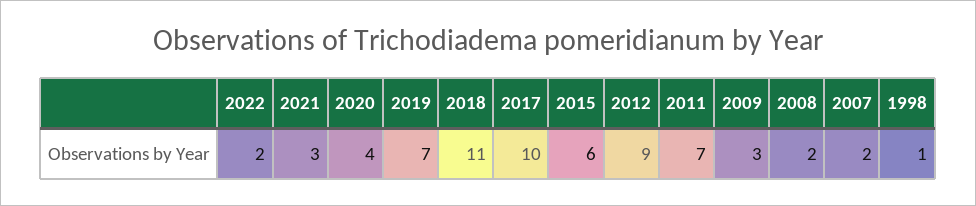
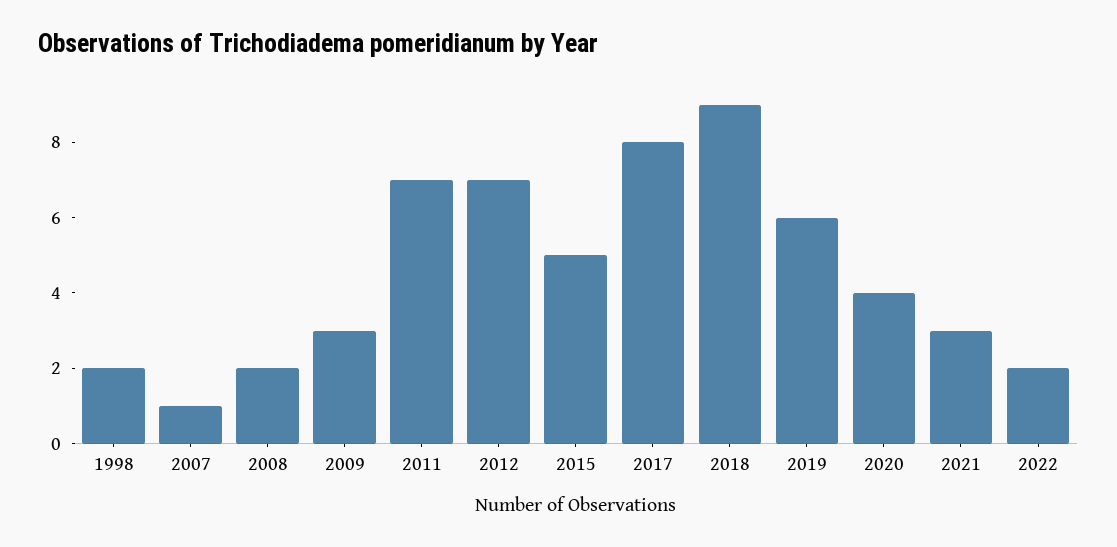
  {
    "2022": 2,
    "2021": 3,
    "2020": 4,
-   "2019": 7,
+   "2019": 6,
-   "2018": 11,
+   "2018": 9,
-   "2017": 10,
+   "2017": 8,
-   "2015": 6,
+   "2015": 5,
-   "2012": 9,
+   "2012": 7,
    "2011": 7,
    "2009": 3,
    "2008": 2,
-   "2007": 2,
+   "2007": 1,
-   "1998": 1
+   "1998": 2
  }

